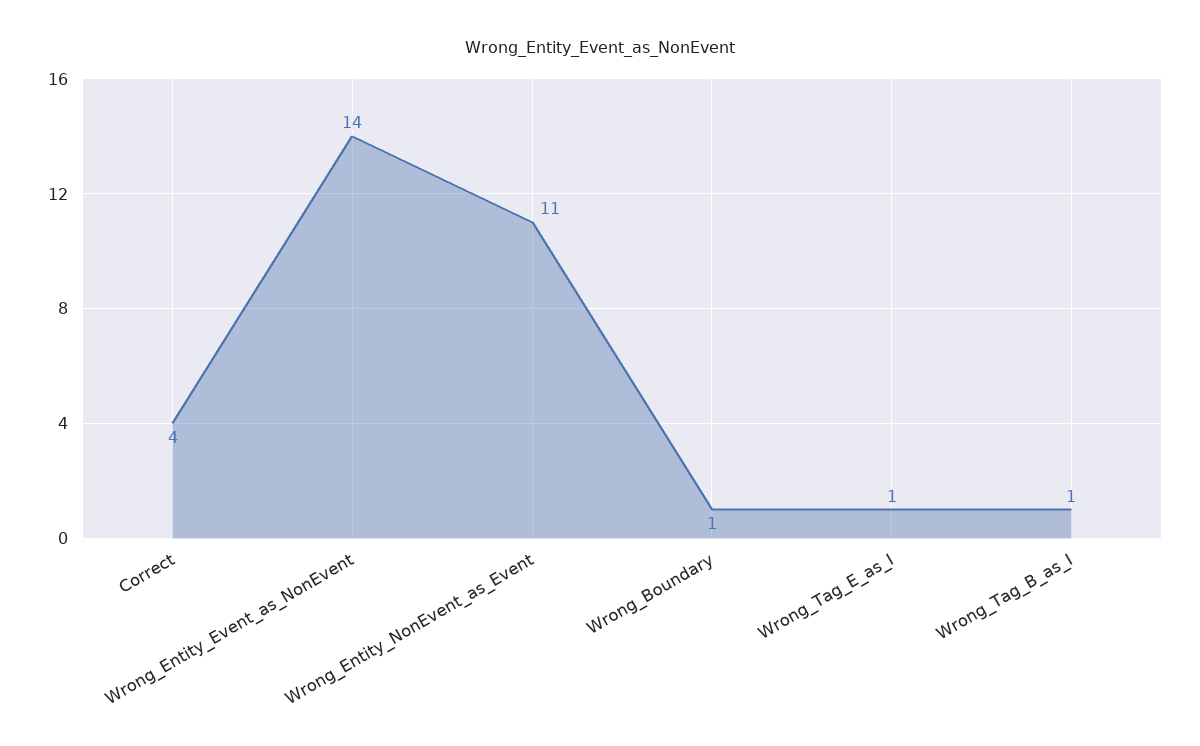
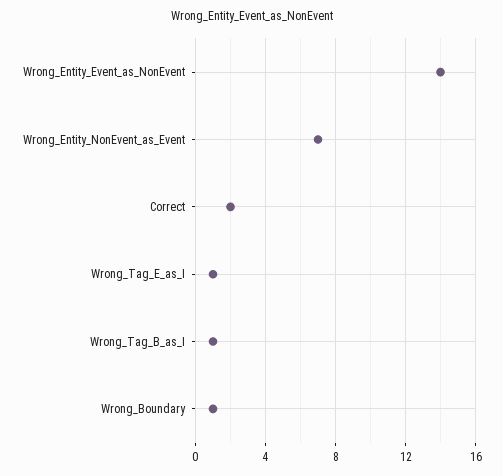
  {
-   "Correct": 4,
+   "Correct": 2,
    "Wrong_Entity_Event_as_NonEvent": 14,
-   "Wrong_Entity_NonEvent_as_Event": 11,
+   "Wrong_Entity_NonEvent_as_Event": 7,
    "Wrong_Boundary": 1,
    "Wrong_Tag_E_as_I": 1,
    "Wrong_Tag_B_as_I": 1
  }

